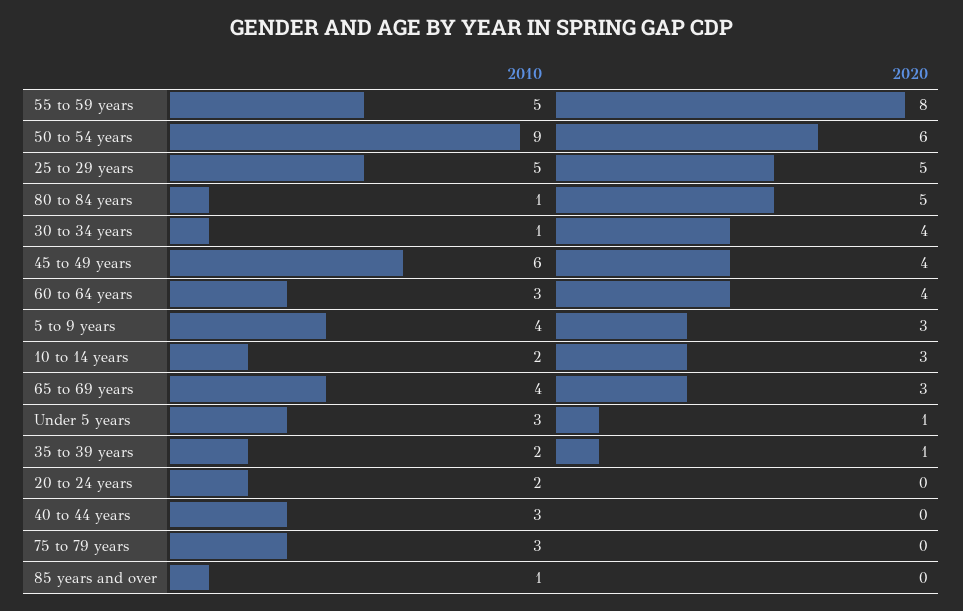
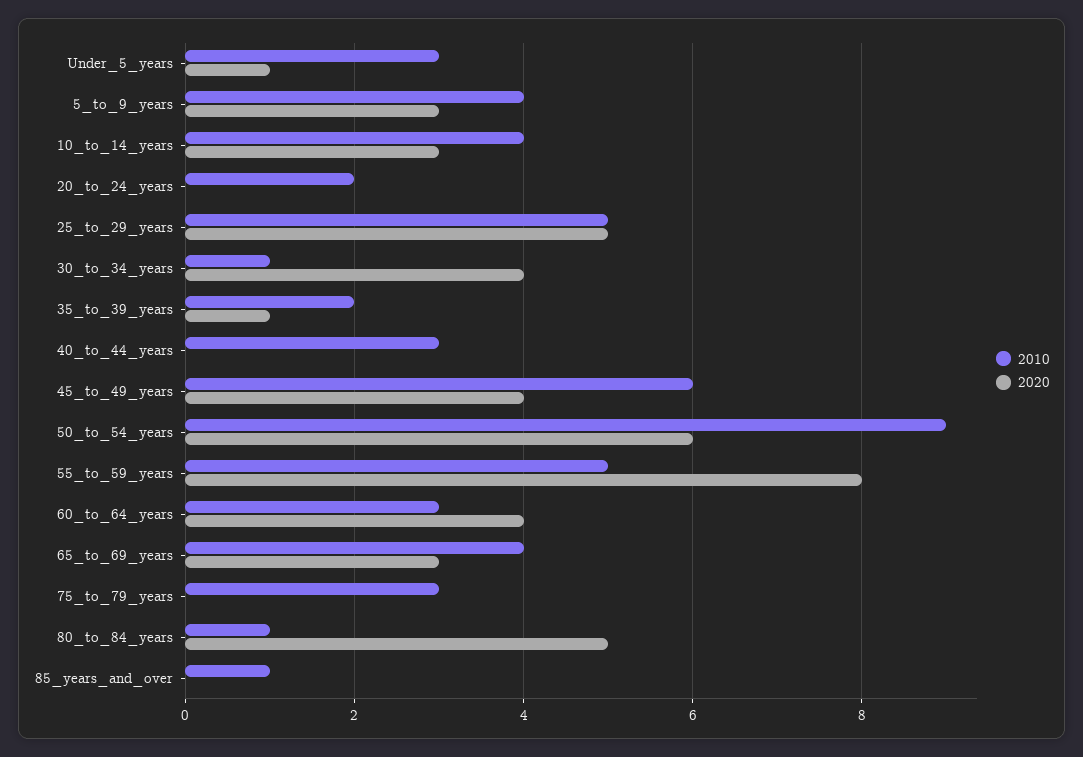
  {
    "2010": {
      "55 to 59 years": 5,
      "50 to 54 years": 9,
      "25 to 29 years": 5,
      "80 to 84 years": 1,
      "30 to 34 years": 1,
      "45 to 49 years": 6,
      "60 to 64 years": 3,
      "5 to 9 years": 4,
-     "10 to 14 years": 2,
+     "10 to 14 years": 4,
      "65 to 69 years": 4,
      "Under 5 years": 3,
      "35 to 39 years": 2,
      "20 to 24 years": 2,
      "40 to 44 years": 3,
      "75 to 79 years": 3,
      "85 years and over": 1
    },
    "2020": {
      "55 to 59 years": 8,
      "50 to 54 years": 6,
      "25 to 29 years": 5,
      "80 to 84 years": 5,
      "30 to 34 years": 4,
      "45 to 49 years": 4,
      "60 to 64 years": 4,
      "5 to 9 years": 3,
      "10 to 14 years": 3,
      "65 to 69 years": 3,
      "Under 5 years": 1,
      "35 to 39 years": 1,
      "20 to 24 years": 0,
      "40 to 44 years": 0,
      "75 to 79 years": 0,
      "85 years and over": 0
    }
  }

